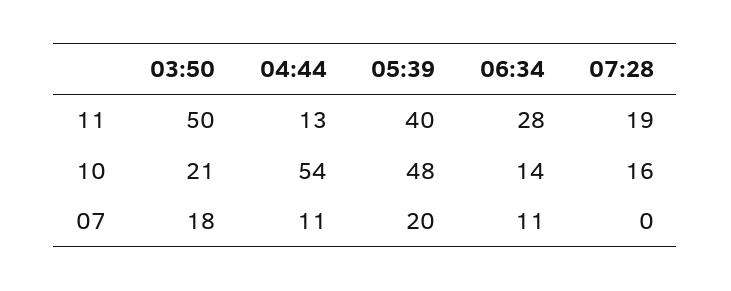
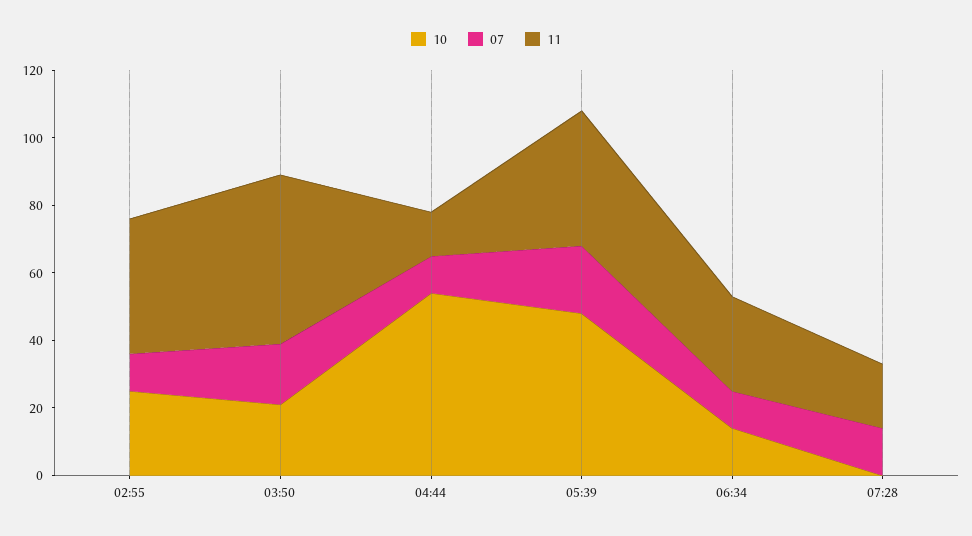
  {
    "11": {
      "03:50": 50,
      "04:44": 13,
      "05:39": 40,
      "06:34": 28,
-     "07:28": 19
+     "07:28": 19,
+     "02:55": 40
    },
    "10": {
      "03:50": 21,
      "04:44": 54,
      "05:39": 48,
      "06:34": 14,
-     "07:28": 16
+     "07:28": 0,
+     "02:55": 25
    },
    "07": {
      "03:50": 18,
      "04:44": 11,
      "05:39": 20,
      "06:34": 11,
-     "07:28": 0
+     "07:28": 15,
+     "02:55": 10
    }
  }

